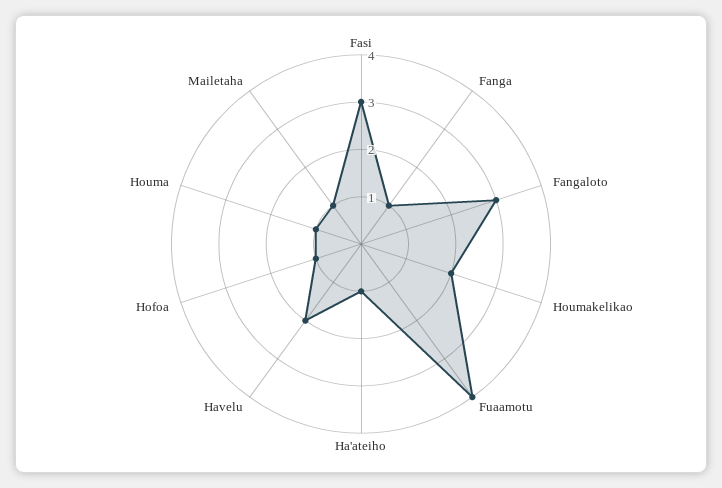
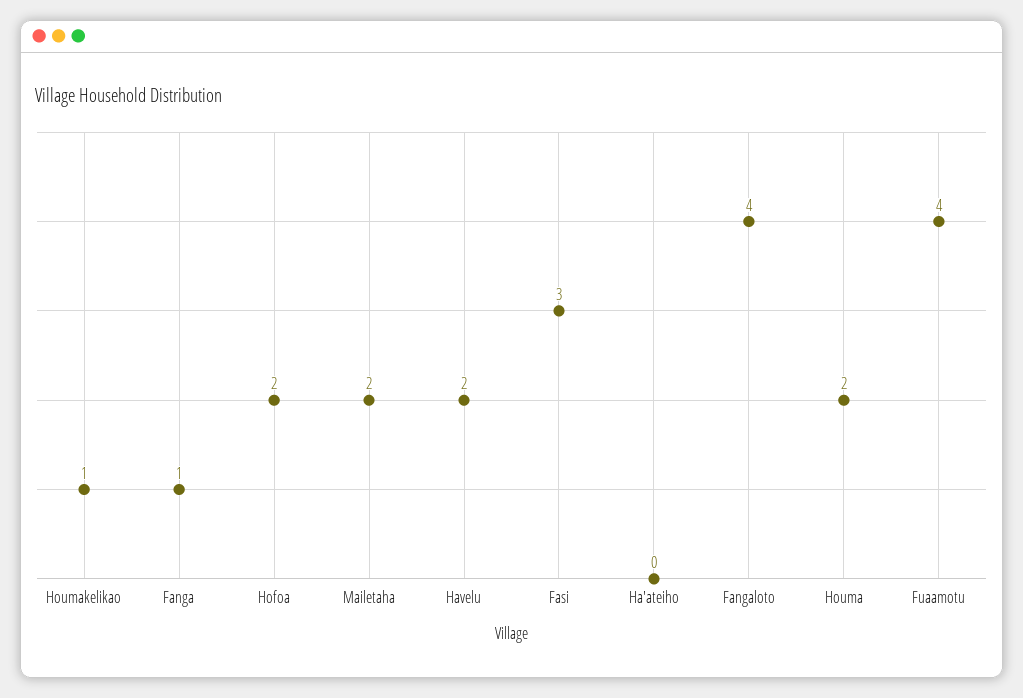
  {
    "Fasi": 3,
    "Fanga": 1,
-   "Fangaloto": 3,
+   "Fangaloto": 4,
-   "Houmakelikao": 2,
+   "Houmakelikao": 1,
    "Fuaamotu": 4,
-   "Ha'ateiho": 1,
+   "Ha'ateiho": 0,
    "Havelu": 2,
-   "Hofoa": 1,
+   "Hofoa": 2,
-   "Houma": 1,
+   "Houma": 2,
-   "Mailetaha": 1
+   "Mailetaha": 2
  }

